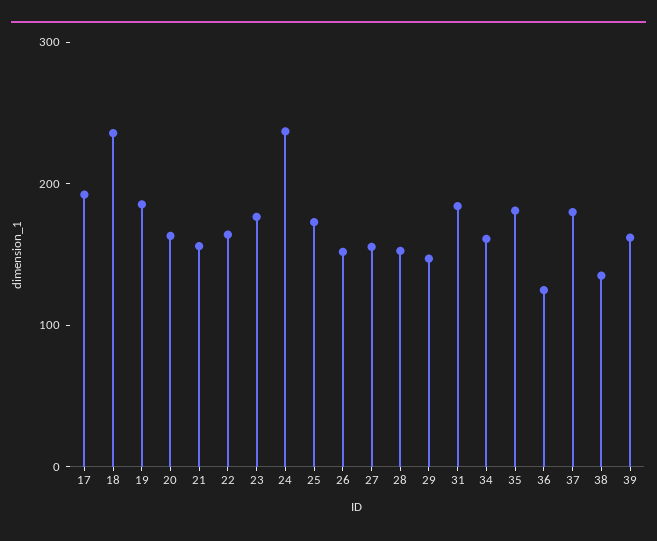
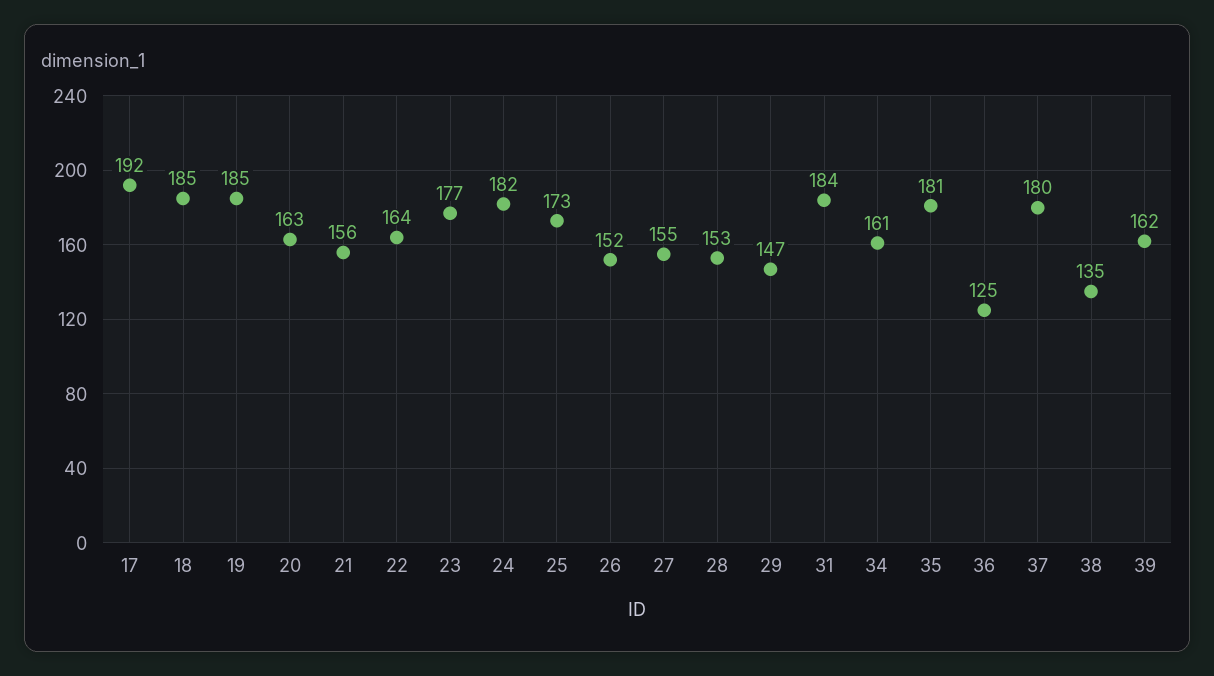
  {
    "17": 192,
-   "18": 240,
+   "18": 185,
    "19": 185,
    "20": 163,
    "21": 156,
    "22": 164,
    "23": 177,
-   "24": 240,
+   "24": 182,
    "25": 173,
    "26": 152,
    "27": 155,
    "28": 153,
    "29": 147,
    "31": 184,
    "34": 161,
    "35": 181,
    "36": 125,
    "37": 180,
    "38": 135,
    "39": 162
  }

